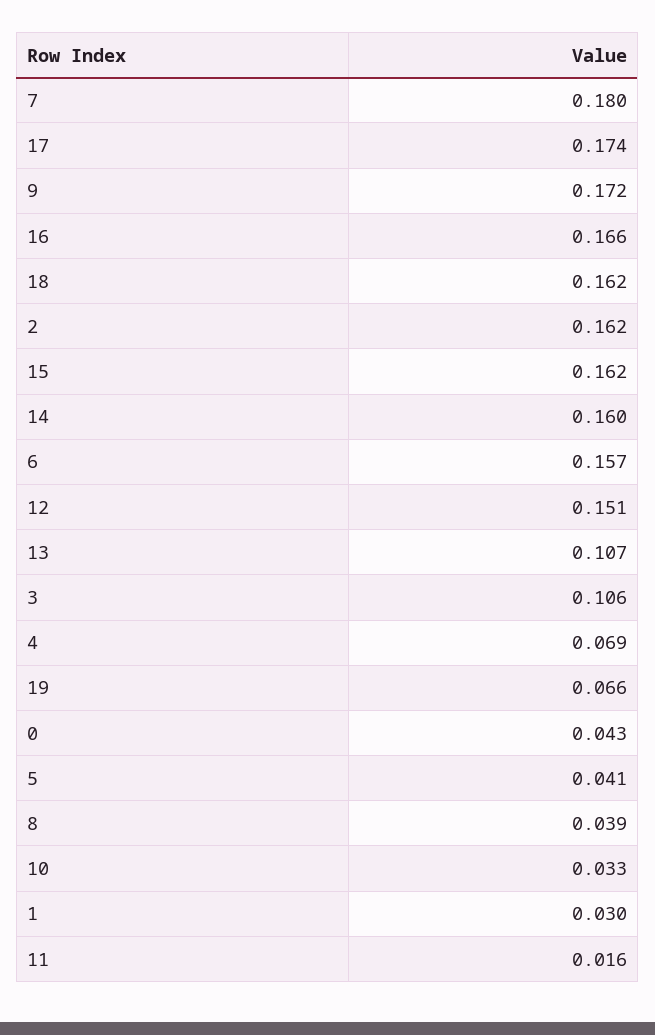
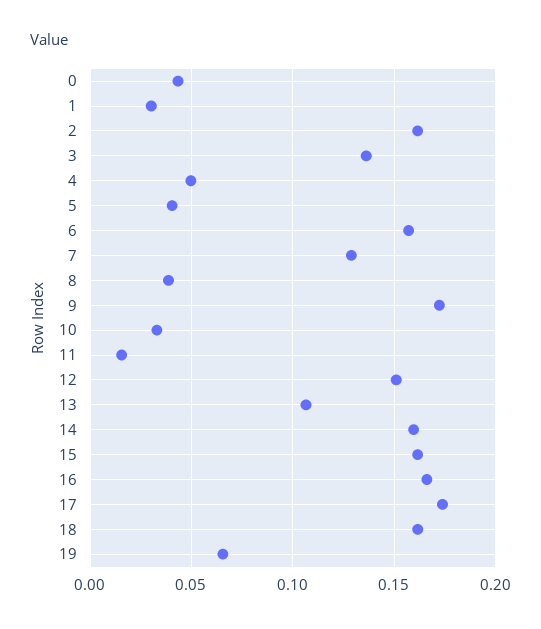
  {
-   "7": 0.18,
+   "7": 0.13,
    "17": 0.174,
    "9": 0.172,
    "16": 0.166,
    "18": 0.162,
    "2": 0.162,
    "15": 0.162,
    "14": 0.16,
    "6": 0.157,
    "12": 0.151,
    "13": 0.107,
-   "3": 0.106,
+   "3": 0.135,
-   "4": 0.069,
+   "4": 0.05,
    "19": 0.066,
    "0": 0.043,
    "5": 0.041,
    "8": 0.039,
    "10": 0.033,
    "1": 0.03,
    "11": 0.016
  }

